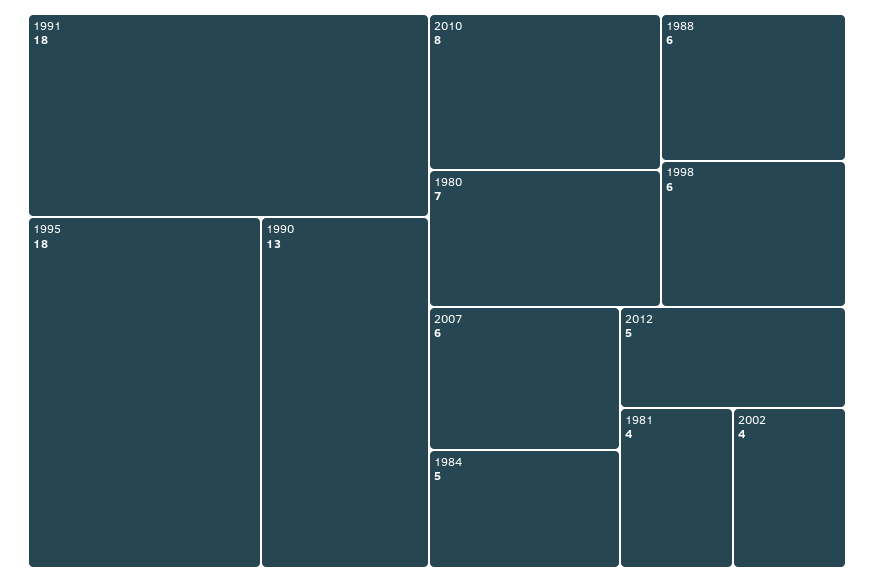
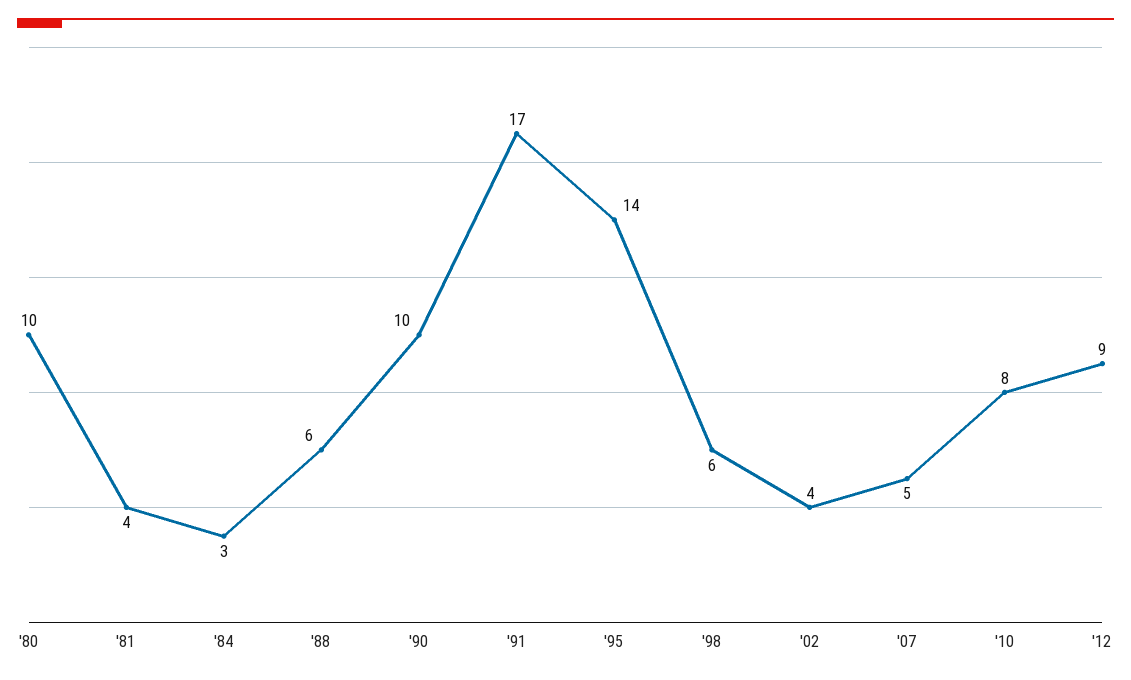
  {
-   "1991": 18,
+   "1991": 17,
-   "1995": 18,
+   "1995": 14,
-   "1990": 13,
+   "1990": 10,
    "2010": 8,
-   "1980": 7,
+   "1980": 10,
    "1988": 6,
    "1998": 6,
-   "2007": 6,
+   "2007": 5,
-   "1984": 5,
+   "1984": 3,
-   "2012": 5,
+   "2012": 9,
    "1981": 4,
    "2002": 4
  }

